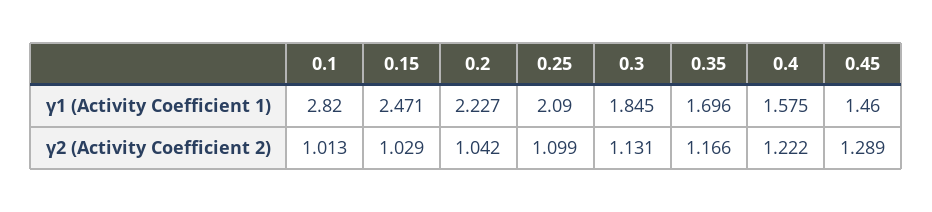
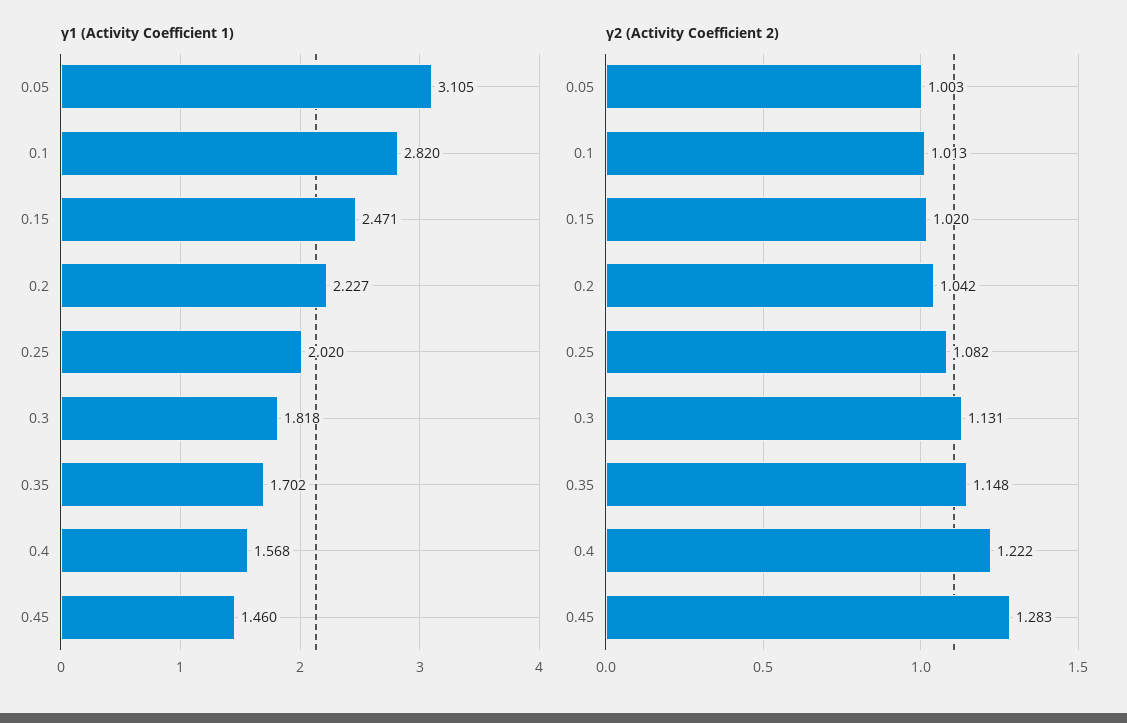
  {
    "γ1 (Activity Coefficient 1)": {
      "0.1": 2.82,
      "0.15": 2.471,
      "0.2": 2.227,
-     "0.25": 2.09,
+     "0.25": 2.02,
-     "0.3": 1.845,
+     "0.3": 1.818,
-     "0.35": 1.696,
+     "0.35": 1.702,
-     "0.4": 1.575,
+     "0.4": 1.568,
-     "0.45": 1.46
+     "0.45": 1.46,
+     "0.05": 3.105
    },
    "γ2 (Activity Coefficient 2)": {
      "0.1": 1.013,
-     "0.15": 1.029,
+     "0.15": 1.02,
      "0.2": 1.042,
-     "0.25": 1.099,
+     "0.25": 1.082,
      "0.3": 1.131,
-     "0.35": 1.166,
+     "0.35": 1.148,
      "0.4": 1.222,
-     "0.45": 1.289
+     "0.45": 1.283,
+     "0.05": 1.003
    }
  }

